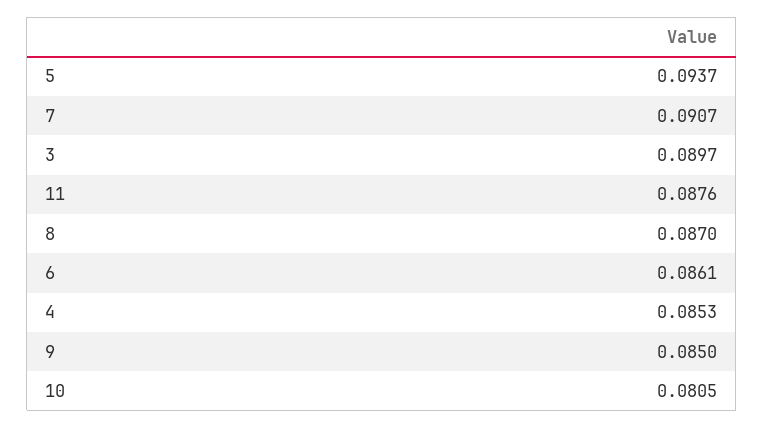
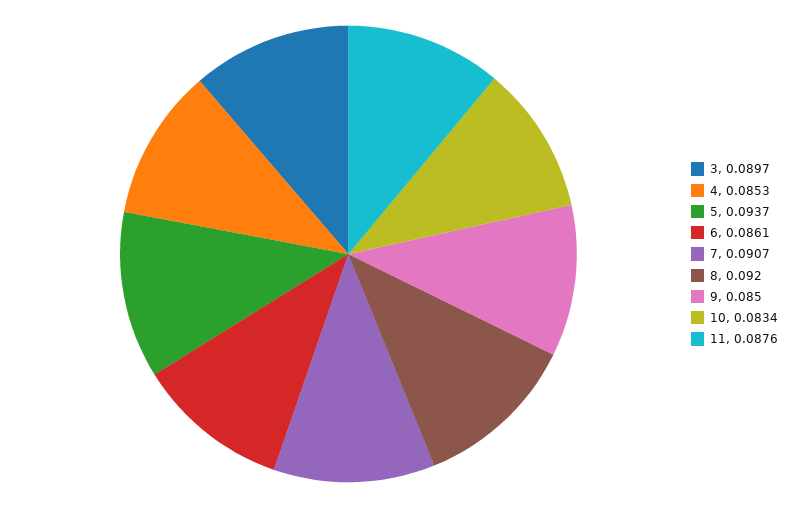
  {
    "5": 0.0937,
    "7": 0.0907,
    "3": 0.0897,
    "11": 0.0876,
-   "8": 0.087,
+   "8": 0.092,
    "6": 0.0861,
    "4": 0.0853,
    "9": 0.085,
-   "10": 0.0805
+   "10": 0.0834
  }

